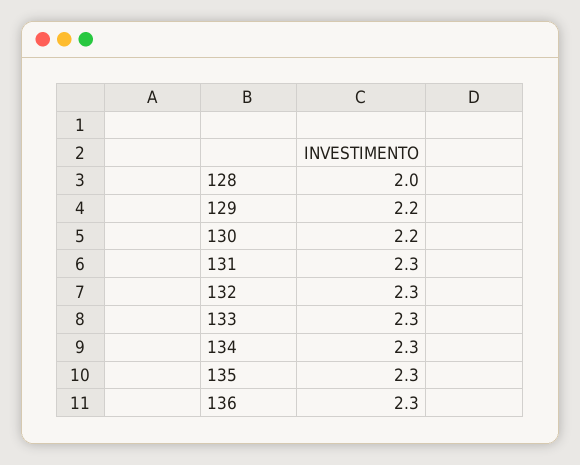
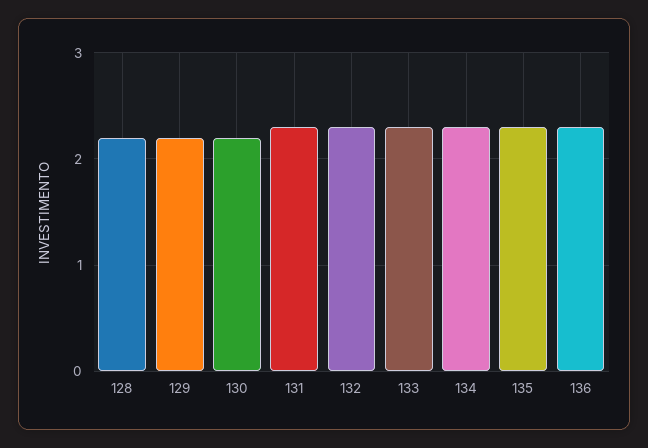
  {
-   "128": 2,
+   "128": 2.2,
    "129": 2.2,
    "130": 2.2,
    "131": 2.3,
    "132": 2.3,
    "133": 2.3,
    "134": 2.3,
    "135": 2.3,
    "136": 2.3
  }

